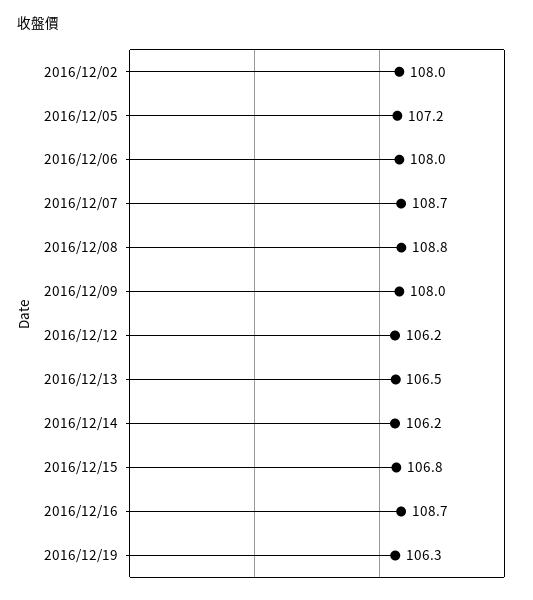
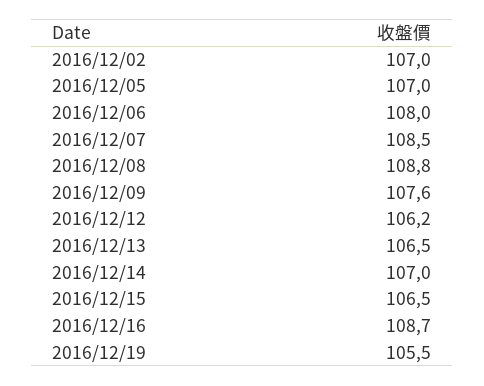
  {
-   "2016/12/02": 108,
+   "2016/12/02": 107,
-   "2016/12/05": 107.2,
+   "2016/12/05": 107,
    "2016/12/06": 108,
-   "2016/12/07": 108.7,
+   "2016/12/07": 108.5,
    "2016/12/08": 108.8,
-   "2016/12/09": 108,
+   "2016/12/09": 107.6,
    "2016/12/12": 106.2,
    "2016/12/13": 106.5,
-   "2016/12/14": 106.2,
+   "2016/12/14": 107,
-   "2016/12/15": 106.8,
+   "2016/12/15": 106.5,
    "2016/12/16": 108.7,
-   "2016/12/19": 106.3
+   "2016/12/19": 105.5
  }

